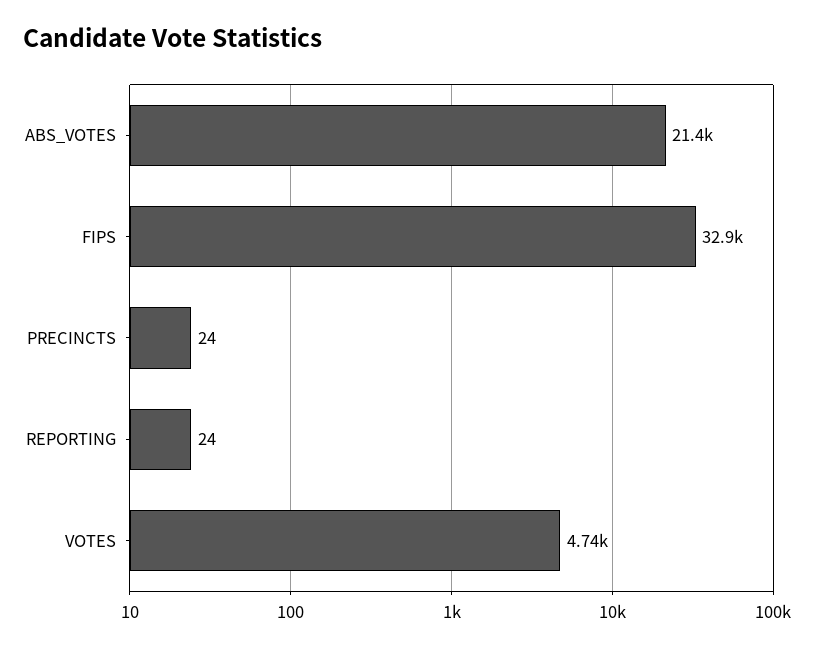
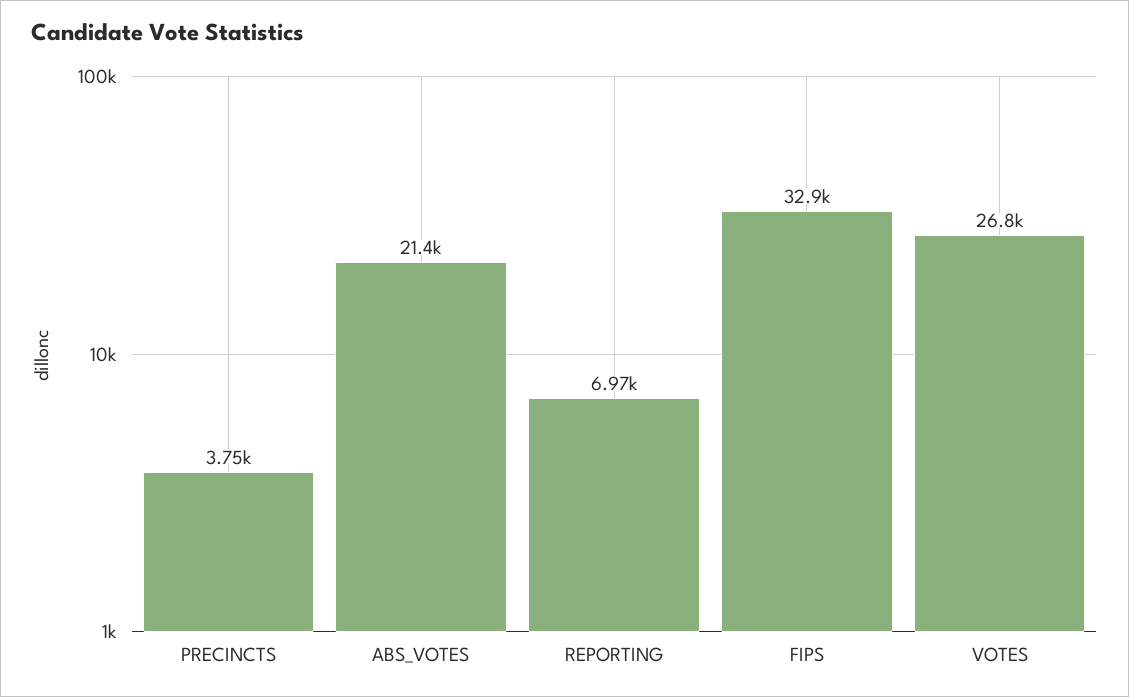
  {
    "ABS_VOTES": 21400,
    "FIPS": 32900,
-   "PRECINCTS": 24,
+   "PRECINCTS": 3750,
-   "REPORTING": 24,
+   "REPORTING": 6970,
-   "VOTES": 4740
+   "VOTES": 26800
  }

